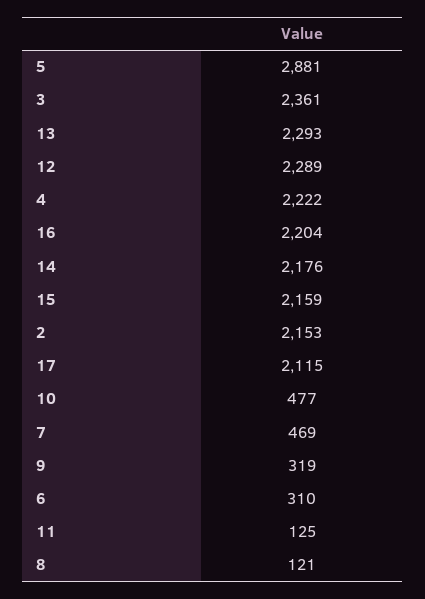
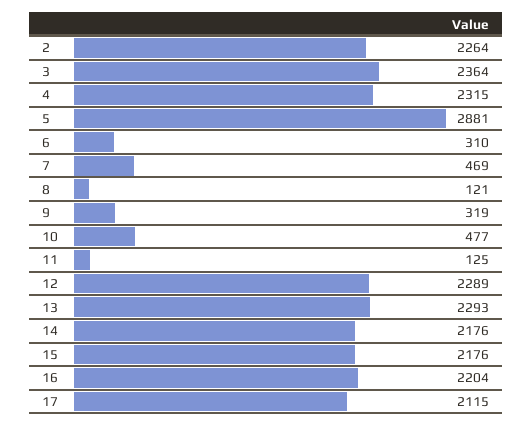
  {
    "5": 2881,
-   "3": 2361,
+   "3": 2364,
    "13": 2293,
    "12": 2289,
-   "4": 2222,
+   "4": 2315,
    "16": 2204,
    "14": 2176,
-   "15": 2159,
+   "15": 2176,
-   "2": 2153,
+   "2": 2264,
    "17": 2115,
    "10": 477,
    "7": 469,
    "9": 319,
    "6": 310,
    "11": 125,
    "8": 121
  }

